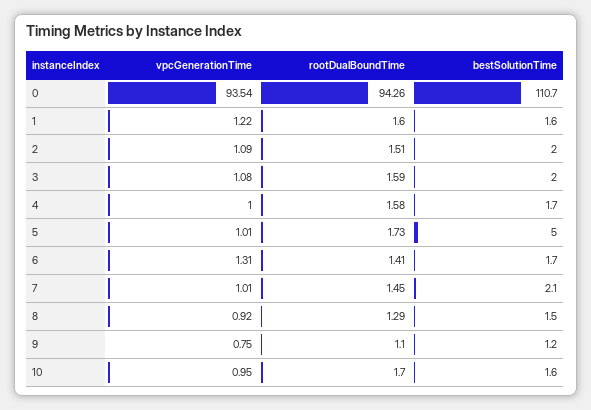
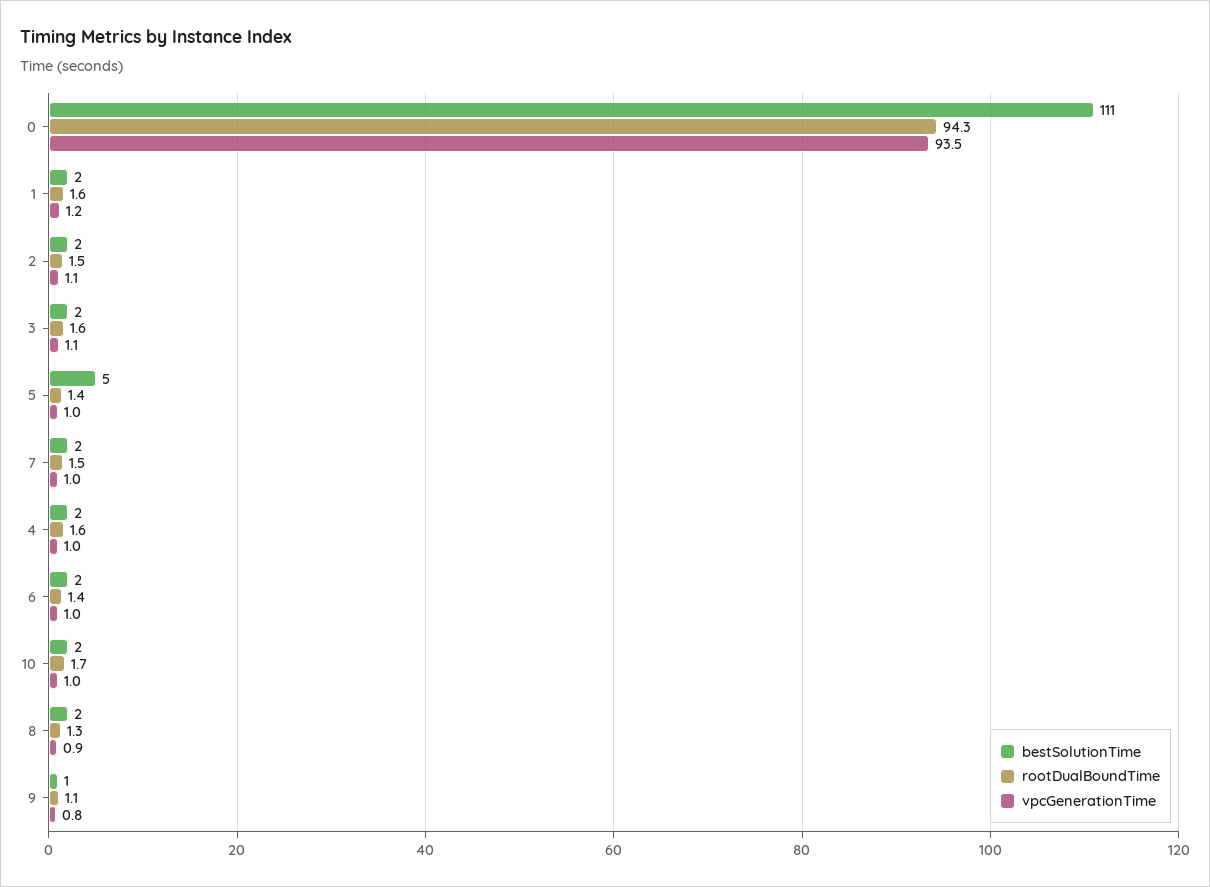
  {
    "vpcGenerationTime": {
      "0": 93.54,
      "1": 1.22,
      "2": 1.09,
      "3": 1.08,
      "4": 1,
      "5": 1.01,
-     "6": 1.31,
+     "6": 1,
      "7": 1.01,
      "8": 0.92,
      "9": 0.75,
      "10": 0.95
    },
    "rootDualBoundTime": {
      "0": 94.26,
      "1": 1.6,
      "2": 1.51,
      "3": 1.59,
      "4": 1.58,
-     "5": 1.73,
+     "5": 1.4,
      "6": 1.41,
      "7": 1.45,
      "8": 1.29,
      "9": 1.1,
      "10": 1.7
    },
    "bestSolutionTime": {
      "0": 110.7,
      "1": 1.6,
      "2": 2,
      "3": 2,
      "4": 1.7,
      "5": 5,
      "6": 1.7,
      "7": 2.1,
      "8": 1.5,
      "9": 1.2,
      "10": 1.6
    }
  }

